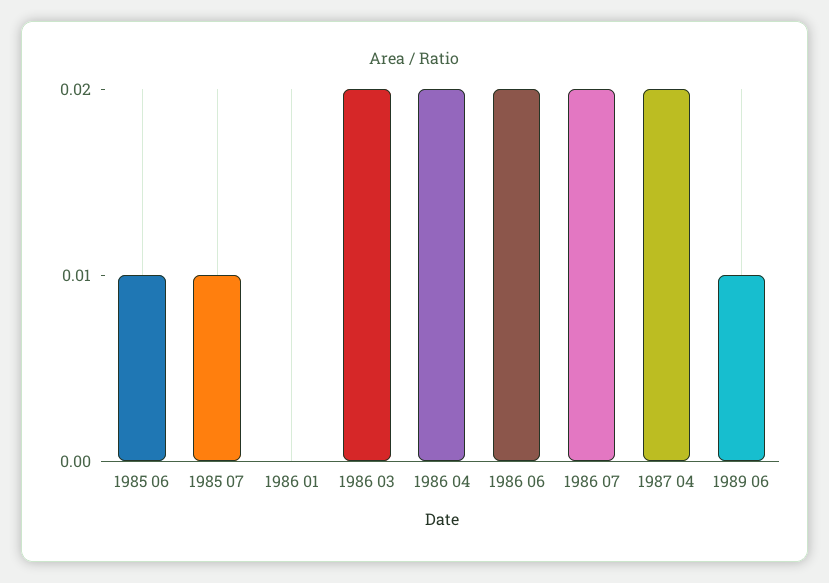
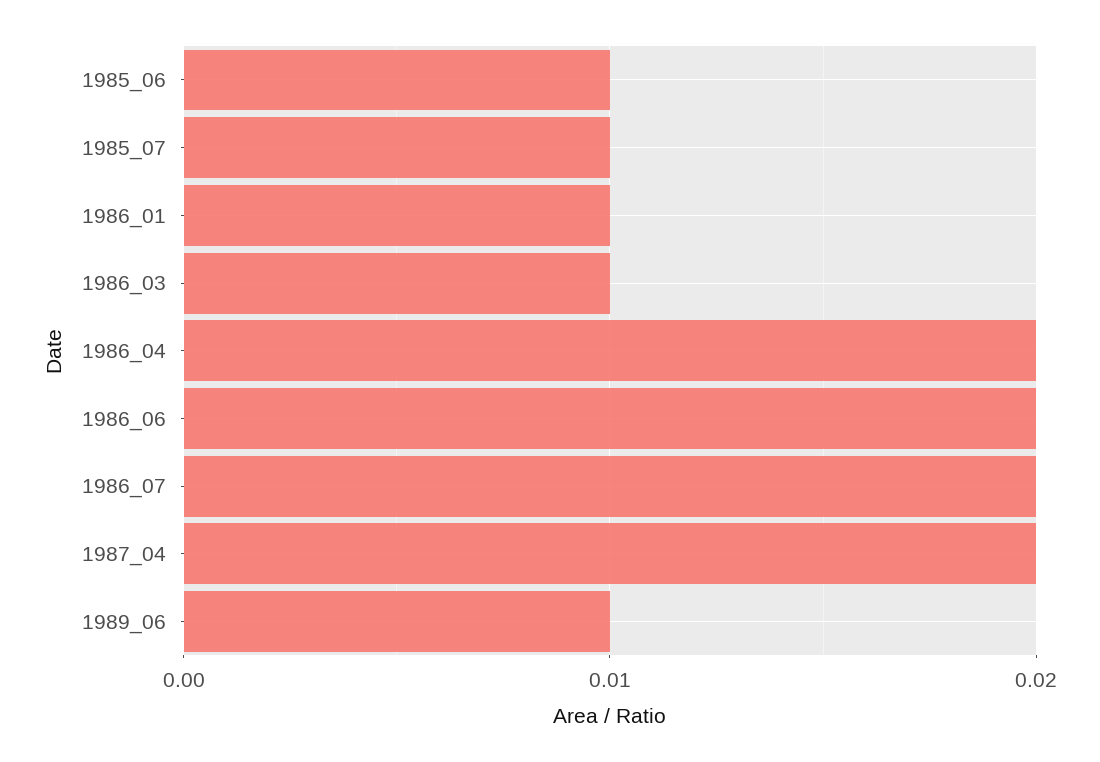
  {
    "1985 06": 0.01,
    "1985 07": 0.01,
-   "1986 01": 0,
+   "1986 01": 0.01,
-   "1986 03": 0.02,
+   "1986 03": 0.01,
    "1986 04": 0.02,
    "1986 06": 0.02,
    "1986 07": 0.02,
    "1987 04": 0.02,
    "1989 06": 0.01
  }

